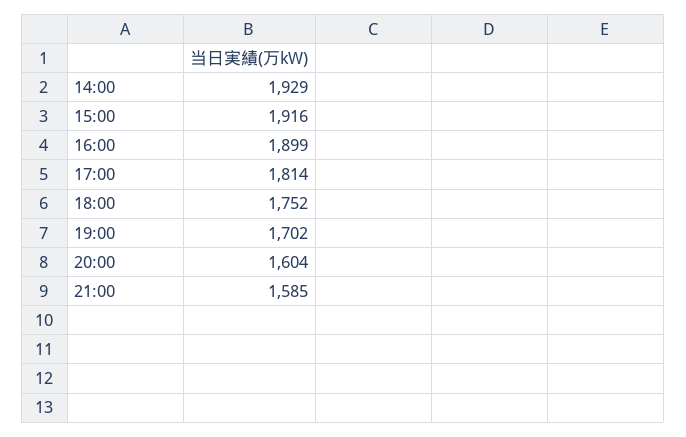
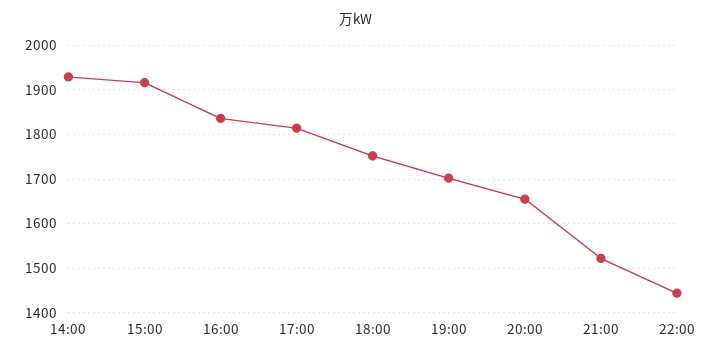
  {
    "14:00": 1929,
    "15:00": 1916,
-   "16:00": 1899,
+   "16:00": 1840,
    "17:00": 1814,
    "18:00": 1752,
    "19:00": 1702,
-   "20:00": 1604,
+   "20:00": 1660,
-   "21:00": 1585
+   "21:00": 1520,
+   "22:00": 1440
  }

